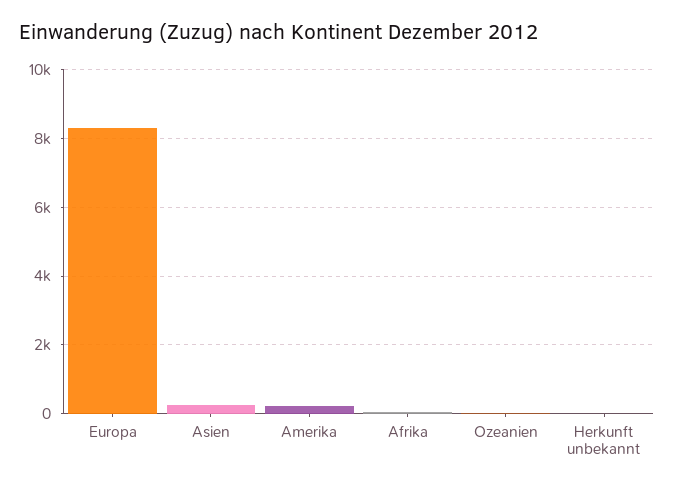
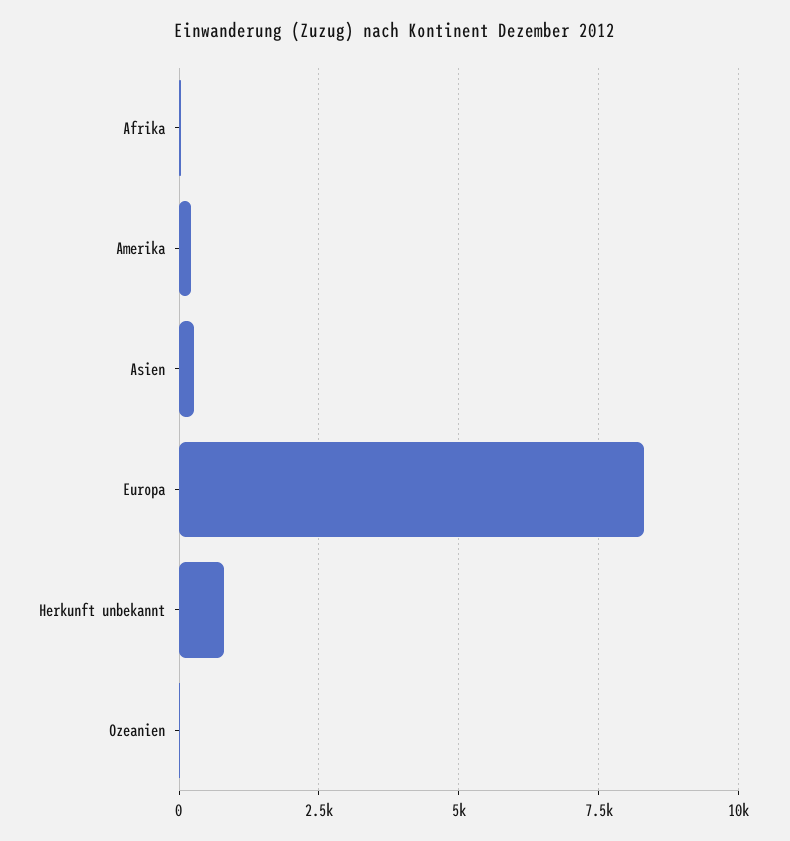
  {
    "Europa": 8400,
    "Asien": 200,
    "Amerika": 200,
    "Afrika": 0,
    "Ozeanien": 0,
-   "Herkunft unbekannt": 0
+   "Herkunft unbekannt": 750
  }

